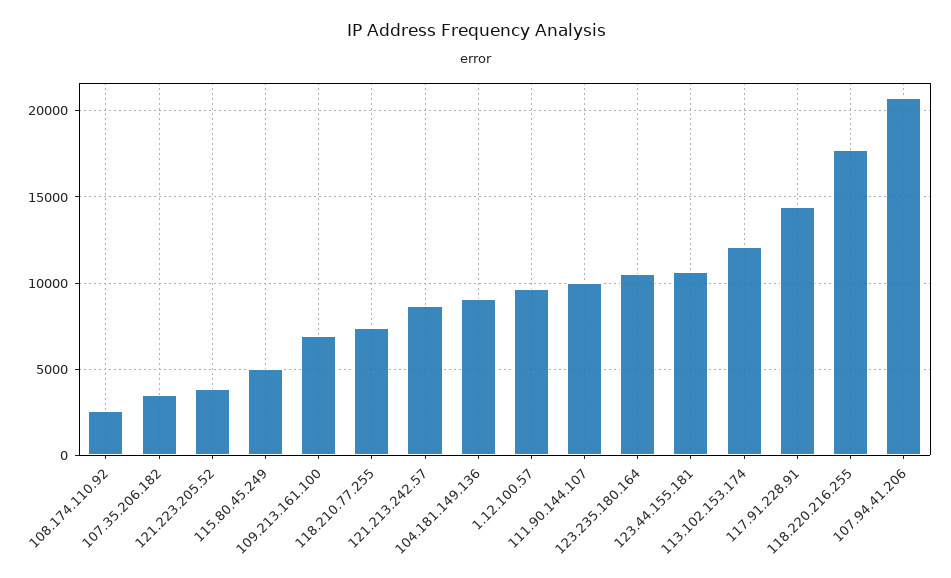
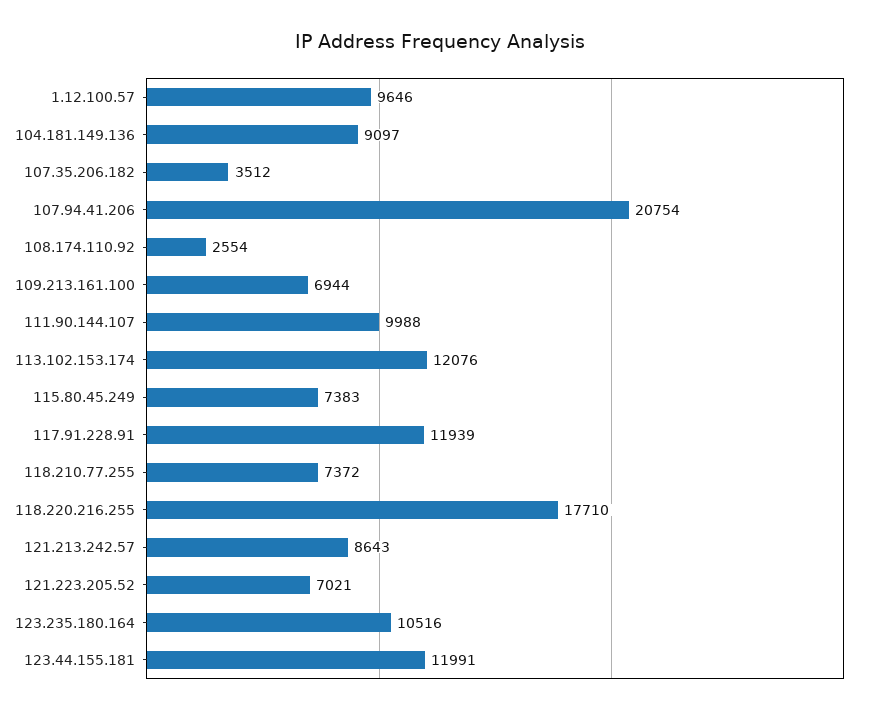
  {
    "108.174.110.92": 2554,
    "107.35.206.182": 3512,
-   "121.223.205.52": 4000,
+   "121.223.205.52": 7021,
-   "115.80.45.249": 5000,
+   "115.80.45.249": 7383,
    "109.213.161.100": 6944,
    "118.210.77.255": 7372,
    "121.213.242.57": 8643,
    "104.181.149.136": 9097,
    "1.12.100.57": 9646,
    "111.90.144.107": 9988,
    "123.235.180.164": 10516,
-   "123.44.155.181": 10500,
+   "123.44.155.181": 11991,
    "113.102.153.174": 12076,
-   "117.91.228.91": 14500,
+   "117.91.228.91": 11939,
    "118.220.216.255": 17710,
    "107.94.41.206": 20754
  }

